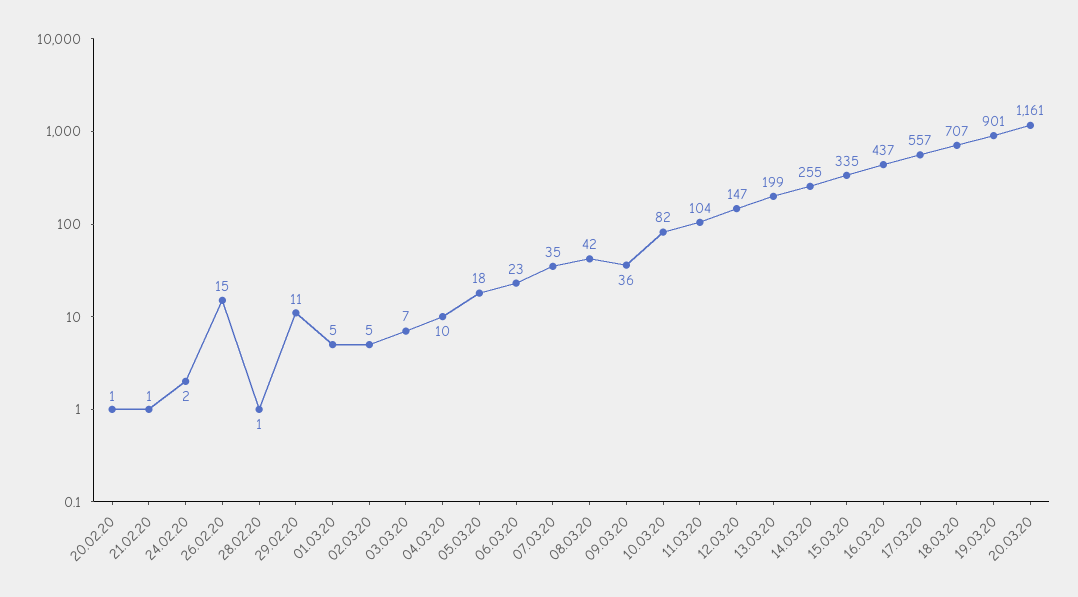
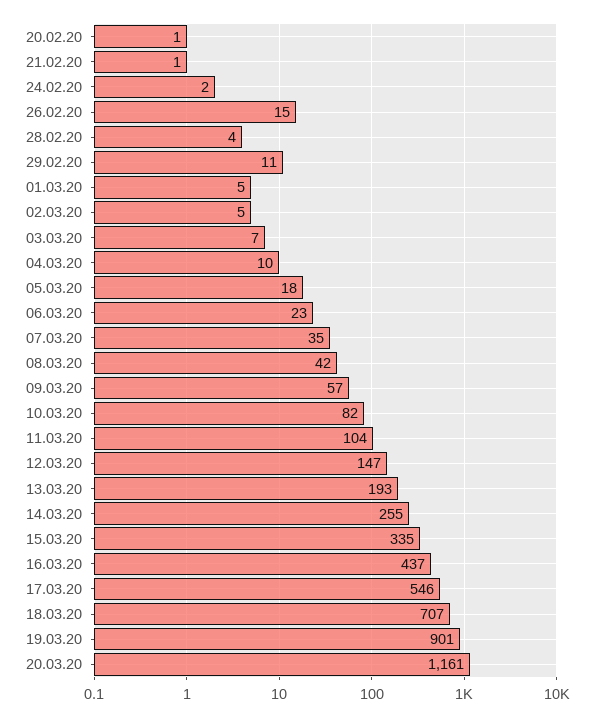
  {
    "20.02.20": 1,
    "21.02.20": 1,
    "24.02.20": 2,
    "26.02.20": 15,
-   "28.02.20": 1,
+   "28.02.20": 4,
    "29.02.20": 11,
    "01.03.20": 5,
    "02.03.20": 5,
    "03.03.20": 7,
    "04.03.20": 10,
    "05.03.20": 18,
    "06.03.20": 23,
    "07.03.20": 35,
    "08.03.20": 42,
-   "09.03.20": 36,
+   "09.03.20": 57,
    "10.03.20": 82,
    "11.03.20": 104,
    "12.03.20": 147,
-   "13.03.20": 199,
+   "13.03.20": 193,
    "14.03.20": 255,
    "15.03.20": 335,
    "16.03.20": 437,
-   "17.03.20": 557,
+   "17.03.20": 546,
    "18.03.20": 707,
    "19.03.20": 901,
    "20.03.20": 1161
  }

